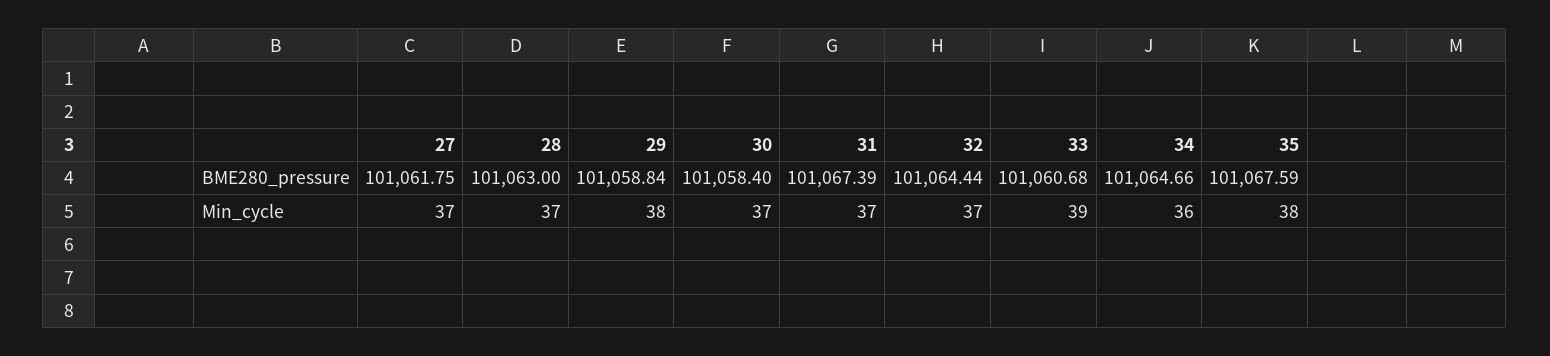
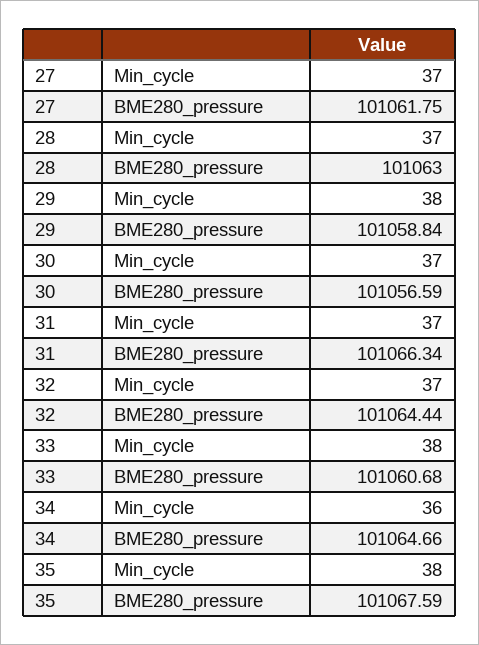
  {
    "27": {
      "BME280_pressure": 101061.75,
      "Min_cycle": 37
    },
    "28": {
      "BME280_pressure": 101063,
      "Min_cycle": 37
    },
    "29": {
      "BME280_pressure": 101058.84,
      "Min_cycle": 38
    },
    "30": {
-     "BME280_pressure": 101058.4,
+     "BME280_pressure": 101056.59,
      "Min_cycle": 37
    },
    "31": {
-     "BME280_pressure": 101067.39,
+     "BME280_pressure": 101066.34,
      "Min_cycle": 37
    },
    "32": {
      "BME280_pressure": 101064.44,
      "Min_cycle": 37
    },
    "33": {
      "BME280_pressure": 101060.68,
-     "Min_cycle": 39
+     "Min_cycle": 38
    },
    "34": {
      "BME280_pressure": 101064.66,
      "Min_cycle": 36
    },
    "35": {
      "BME280_pressure": 101067.59,
      "Min_cycle": 38
    }
  }

